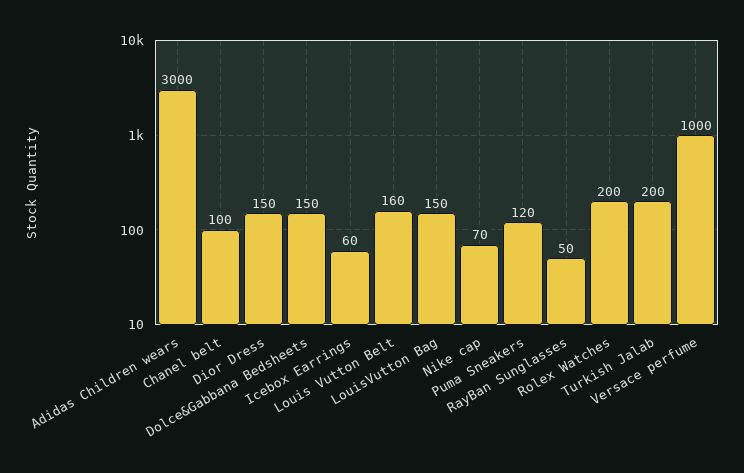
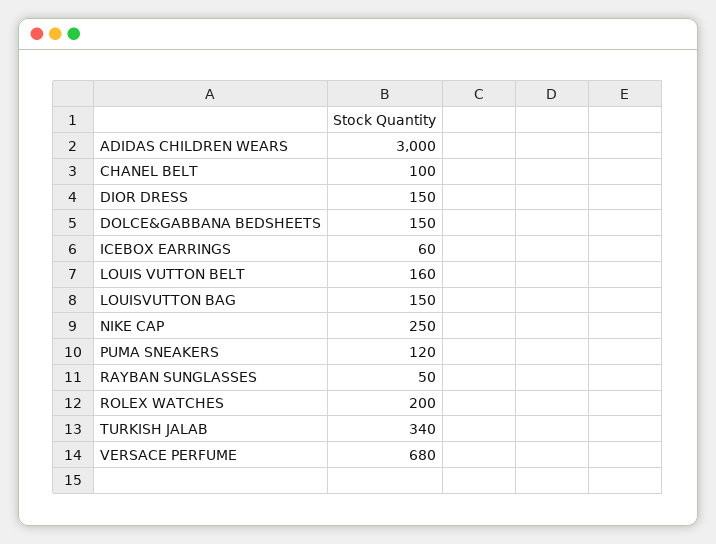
  {
    "Adidas Children wears": 3000,
    "Chanel belt": 100,
    "Dior Dress": 150,
    "Dolce&Gabbana Bedsheets": 150,
    "Icebox Earrings": 60,
    "Louis Vutton Belt": 160,
    "LouisVutton Bag": 150,
-   "Nike cap": 70,
+   "Nike cap": 250,
    "Puma Sneakers": 120,
    "RayBan Sunglasses": 50,
    "Rolex Watches": 200,
-   "Turkish Jalab": 200,
+   "Turkish Jalab": 340,
-   "Versace perfume": 1000
+   "Versace perfume": 680
  }

